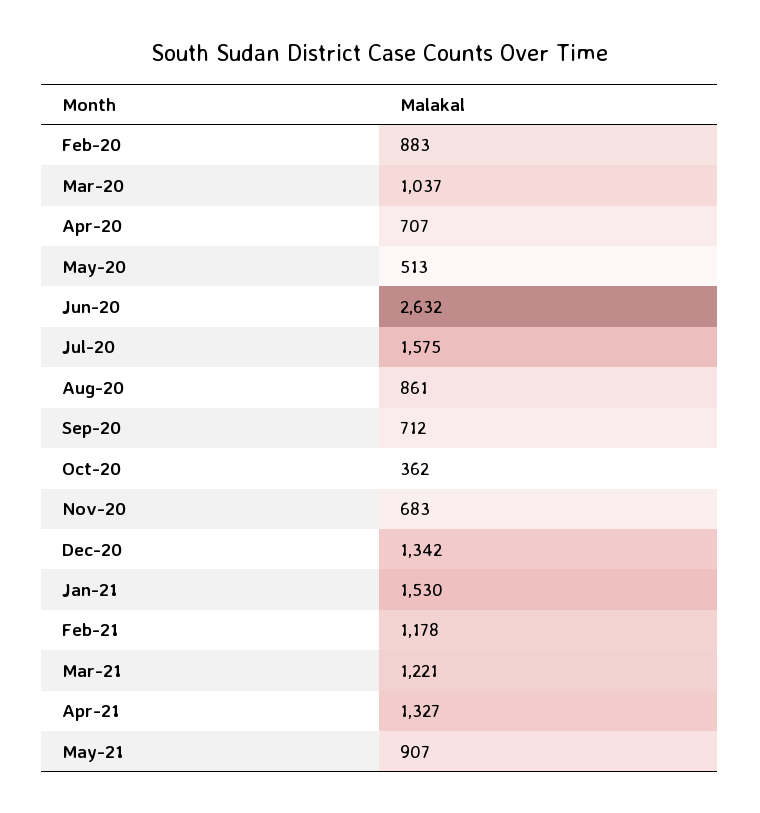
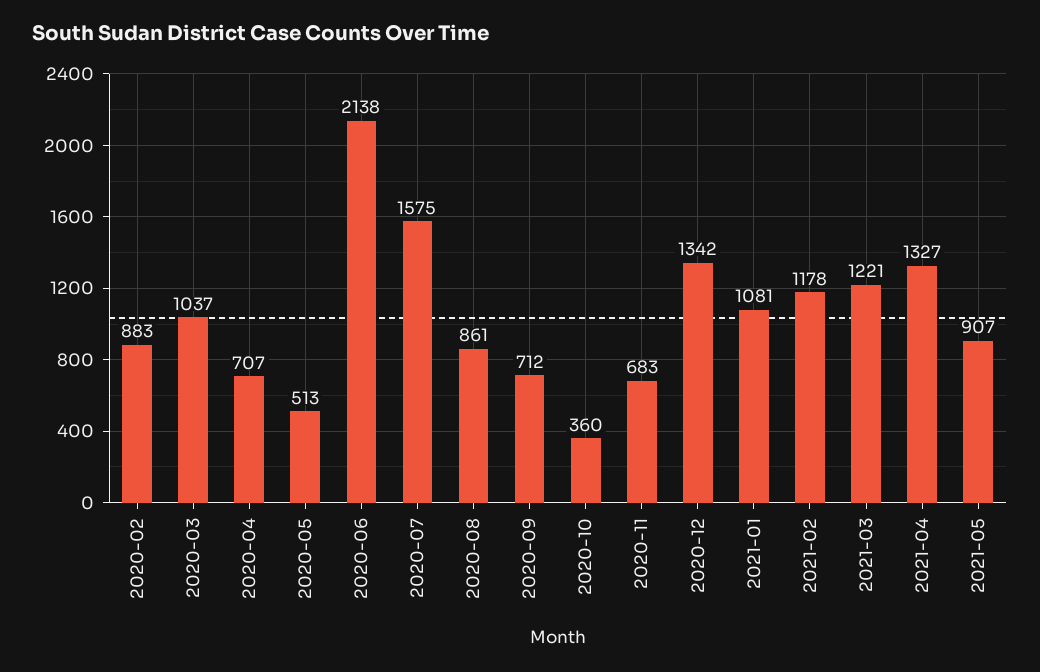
  {
    "Feb-20": 883,
    "Mar-20": 1037,
    "Apr-20": 707,
    "May-20": 513,
-   "Jun-20": 2632,
+   "Jun-20": 2138,
    "Jul-20": 1575,
    "Aug-20": 861,
    "Sep-20": 712,
-   "Oct-20": 362,
+   "Oct-20": 360,
    "Nov-20": 683,
    "Dec-20": 1342,
-   "Jan-21": 1530,
+   "Jan-21": 1081,
    "Feb-21": 1178,
    "Mar-21": 1221,
    "Apr-21": 1327,
    "May-21": 907
  }

